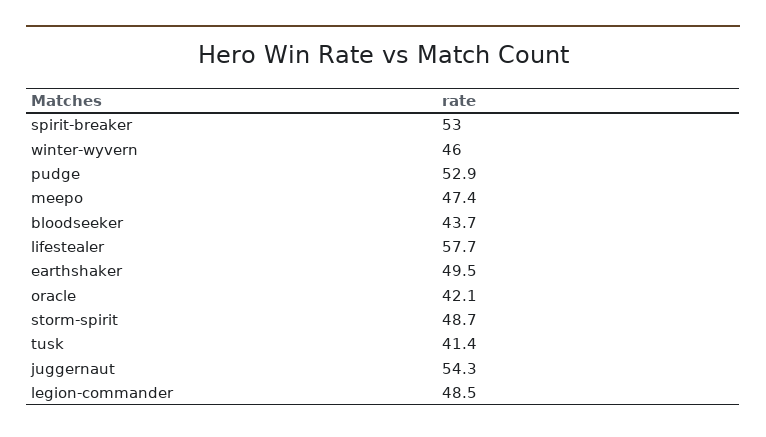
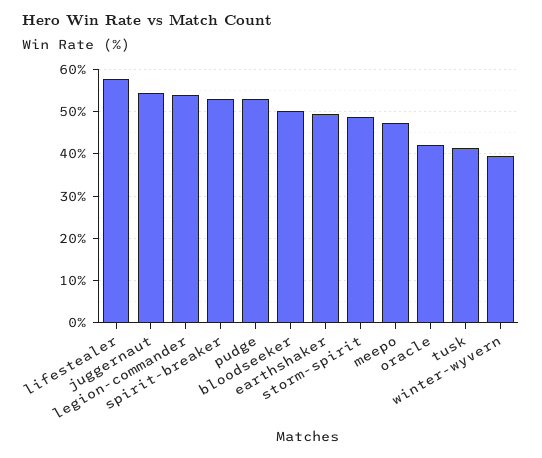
  {
    "spirit-breaker": 53,
-   "winter-wyvern": 46,
+   "winter-wyvern": 40,
    "pudge": 52.9,
    "meepo": 47.4,
-   "bloodseeker": 43.7,
+   "bloodseeker": 50,
    "lifestealer": 57.7,
    "earthshaker": 49.5,
    "oracle": 42.1,
    "storm-spirit": 48.7,
    "tusk": 41.4,
    "juggernaut": 54.3,
-   "legion-commander": 48.5
+   "legion-commander": 54
  }

